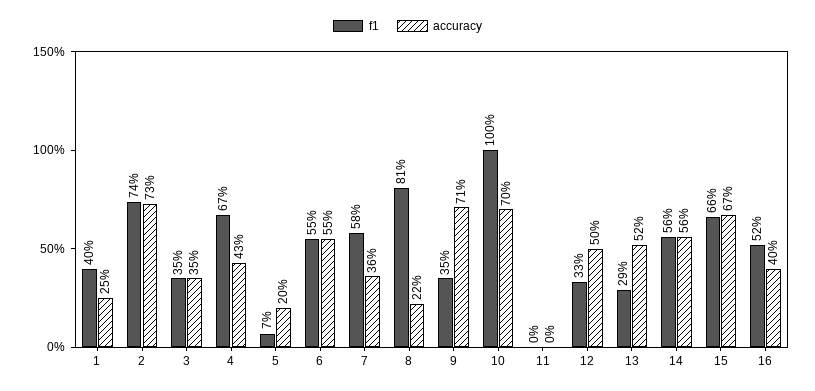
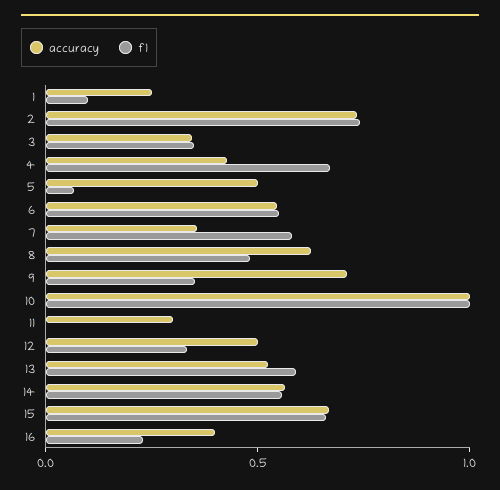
  {
    "f1": {
-     "1": 0.4,
+     "1": 0.1,
      "2": 0.74,
      "3": 0.35,
      "4": 0.67,
      "5": 0.07,
      "6": 0.55,
      "7": 0.58,
-     "8": 0.81,
+     "8": 0.5,
      "9": 0.35,
      "10": 1,
      "11": 0,
      "12": 0.33,
-     "13": 0.29,
+     "13": 0.6,
      "14": 0.56,
      "15": 0.66,
-     "16": 0.52
+     "16": 0.2
    },
    "accuracy": {
      "1": 0.25,
      "2": 0.73,
      "3": 0.35,
      "4": 0.43,
-     "5": 0.2,
+     "5": 0.5,
      "6": 0.55,
      "7": 0.36,
-     "8": 0.22,
+     "8": 0.6,
      "9": 0.71,
-     "10": 0.7,
+     "10": 1,
-     "11": 0,
+     "11": 0.3,
      "12": 0.5,
      "13": 0.52,
      "14": 0.56,
      "15": 0.67,
      "16": 0.4
    }
  }

